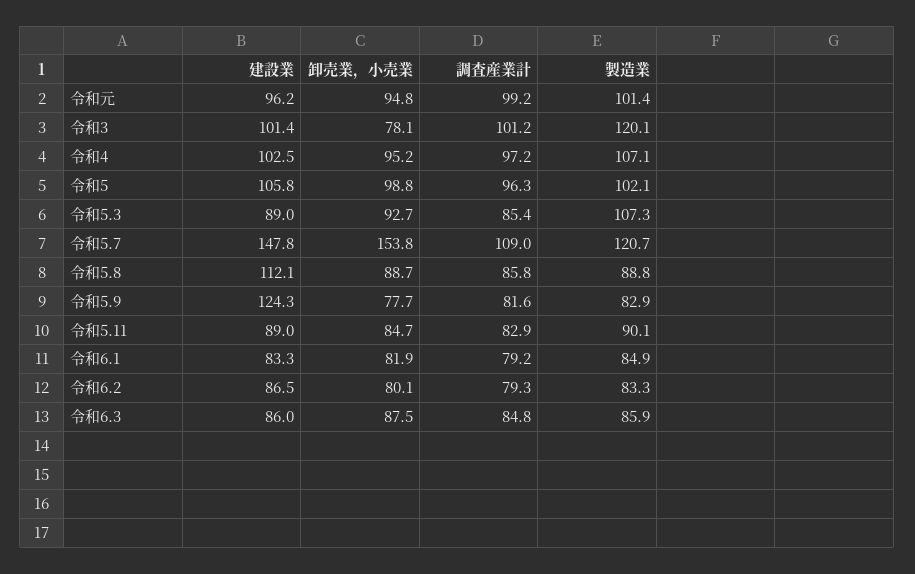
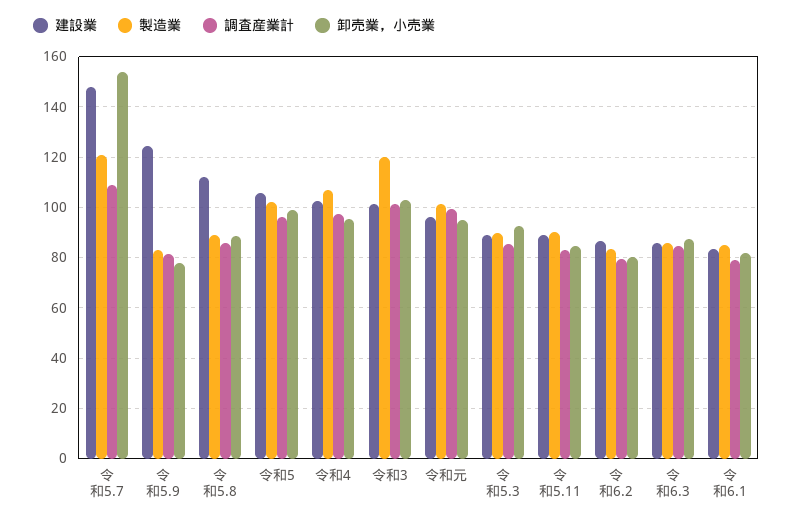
  {
    "建設業": {
      "令和元": 96.2,
      "令和3": 101.4,
      "令和4": 102.5,
      "令和5": 105.8,
      "令和5.3": 89,
      "令和5.7": 147.8,
      "令和5.8": 112.1,
      "令和5.9": 124.3,
      "令和5.11": 89,
      "令和6.1": 83.3,
      "令和6.2": 86.5,
      "令和6.3": 86
    },
    "卸売業，小売業": {
      "令和元": 94.8,
-     "令和3": 78.1,
+     "令和3": 102.5,
      "令和4": 95.2,
      "令和5": 98.8,
      "令和5.3": 92.7,
      "令和5.7": 153.8,
      "令和5.8": 88.7,
      "令和5.9": 77.7,
      "令和5.11": 84.7,
      "令和6.1": 81.9,
      "令和6.2": 80.1,
      "令和6.3": 87.5
    },
    "調査産業計": {
      "令和元": 99.2,
      "令和3": 101.2,
      "令和4": 97.2,
      "令和5": 96.3,
      "令和5.3": 85.4,
      "令和5.7": 109,
      "令和5.8": 85.8,
      "令和5.9": 81.6,
      "令和5.11": 82.9,
      "令和6.1": 79.2,
      "令和6.2": 79.3,
      "令和6.3": 84.8
    },
    "製造業": {
      "令和元": 101.4,
      "令和3": 120.1,
      "令和4": 107.1,
      "令和5": 102.1,
-     "令和5.3": 107.3,
+     "令和5.3": 90,
      "令和5.7": 120.7,
      "令和5.8": 88.8,
      "令和5.9": 82.9,
      "令和5.11": 90.1,
      "令和6.1": 84.9,
      "令和6.2": 83.3,
      "令和6.3": 85.9
    }
  }

